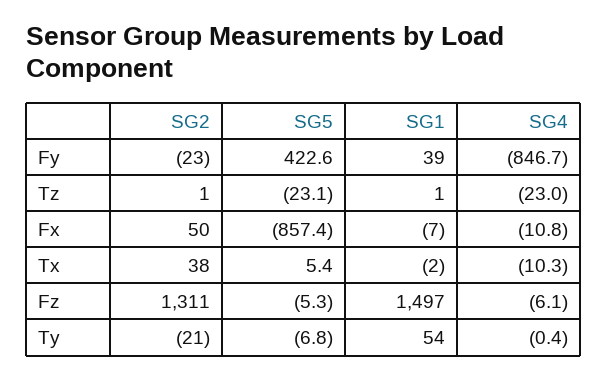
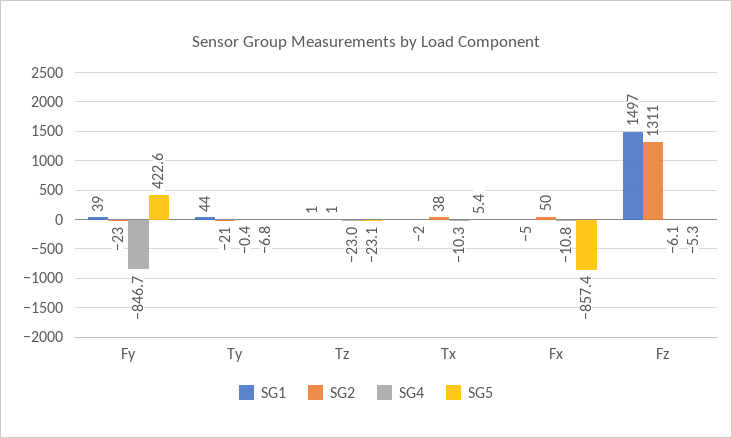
  {
    "SG2": {
      "Fy": -23,
      "Tz": 1,
      "Fx": 50,
      "Tx": 38,
      "Fz": 1311,
      "Ty": -21
    },
    "SG5": {
      "Fy": 422.6,
      "Tz": -23.1,
      "Fx": -857.4,
      "Tx": 5.4,
      "Fz": -5.3,
      "Ty": -6.8
    },
    "SG1": {
      "Fy": 39,
      "Tz": 1,
-     "Fx": -7,
+     "Fx": -5,
      "Tx": -2,
      "Fz": 1497,
-     "Ty": 54
+     "Ty": 44
    },
    "SG4": {
      "Fy": -846.7,
      "Tz": -23,
      "Fx": -10.8,
      "Tx": -10.3,
      "Fz": -6.1,
      "Ty": -0.4
    }
  }

